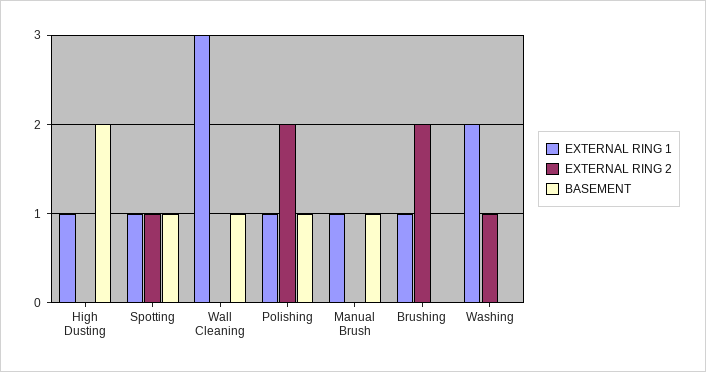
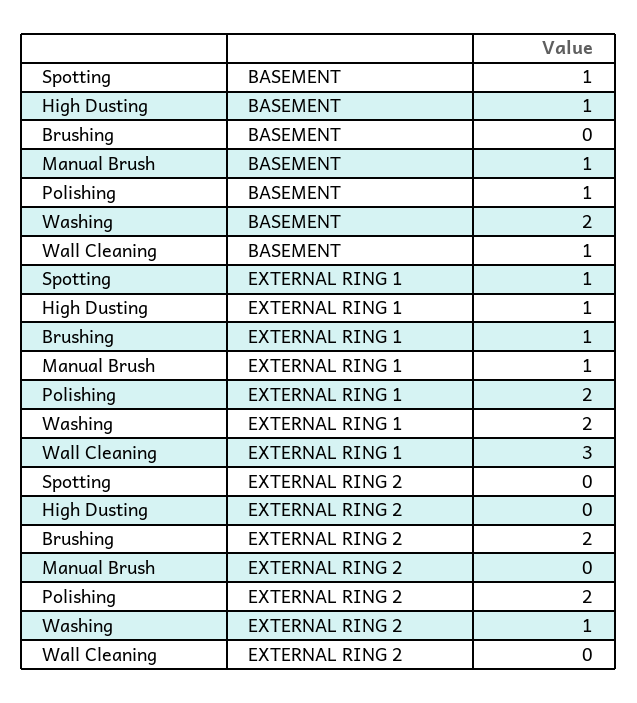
  {
    "EXTERNAL RING 1": {
      "High Dusting": 1,
      "Spotting": 1,
      "Wall Cleaning": 3,
-     "Polishing": 1,
+     "Polishing": 2,
      "Manual Brush": 1,
      "Brushing": 1,
      "Washing": 2
    },
    "EXTERNAL RING 2": {
      "High Dusting": 0,
-     "Spotting": 1,
+     "Spotting": 0,
      "Wall Cleaning": 0,
      "Polishing": 2,
      "Manual Brush": 0,
      "Brushing": 2,
      "Washing": 1
    },
    "BASEMENT": {
-     "High Dusting": 2,
+     "High Dusting": 1,
      "Spotting": 1,
      "Wall Cleaning": 1,
      "Polishing": 1,
      "Manual Brush": 1,
      "Brushing": 0,
-     "Washing": 0
+     "Washing": 2
    }
  }

